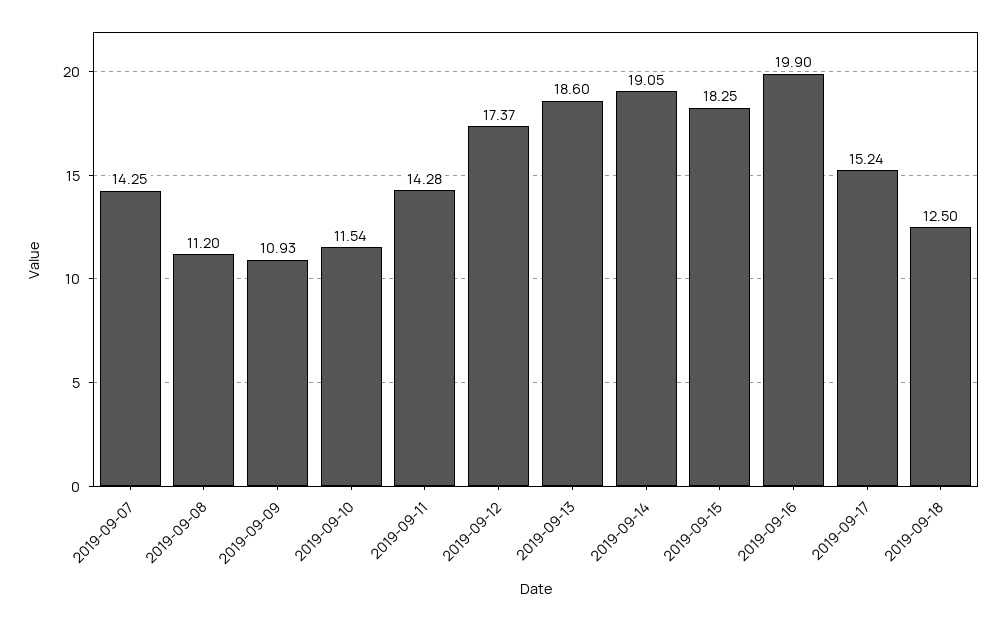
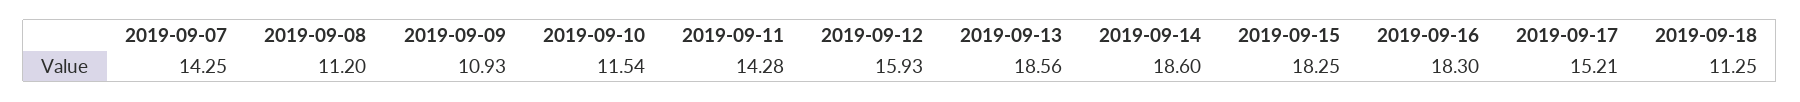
  {
    "2019-09-07": 14.25,
    "2019-09-08": 11.2,
    "2019-09-09": 10.93,
    "2019-09-10": 11.54,
    "2019-09-11": 14.28,
-   "2019-09-12": 17.37,
+   "2019-09-12": 15.93,
-   "2019-09-13": 18.6,
+   "2019-09-13": 18.56,
-   "2019-09-14": 19.05,
+   "2019-09-14": 18.6,
    "2019-09-15": 18.25,
-   "2019-09-16": 19.9,
+   "2019-09-16": 18.3,
-   "2019-09-17": 15.24,
+   "2019-09-17": 15.21,
-   "2019-09-18": 12.5
+   "2019-09-18": 11.25
  }

